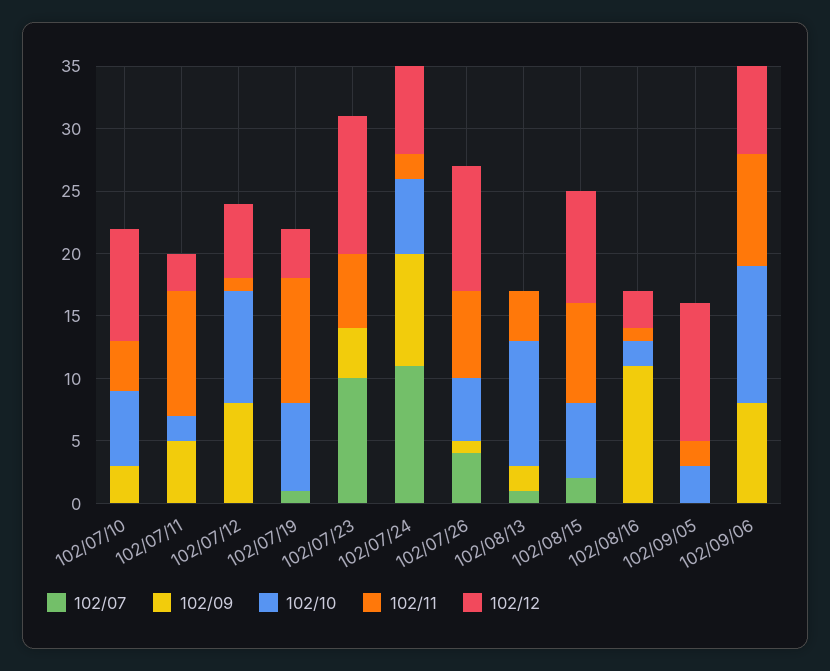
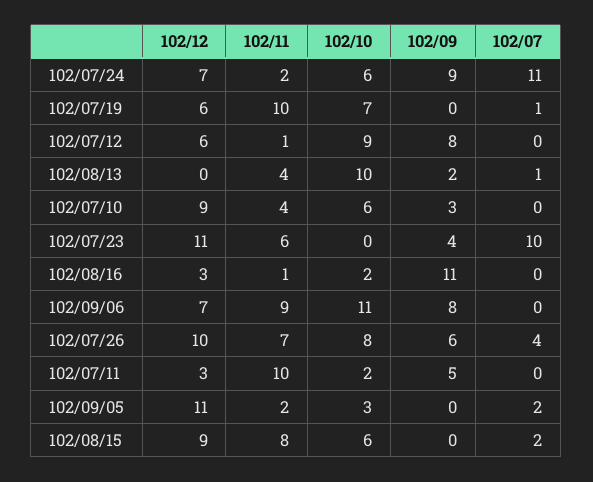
  {
    "102/07": {
      "102/07/10": 0,
      "102/07/11": 0,
      "102/07/12": 0,
      "102/07/19": 1,
      "102/07/23": 10,
      "102/07/24": 11,
      "102/07/26": 4,
      "102/08/13": 1,
      "102/08/15": 2,
      "102/08/16": 0,
-     "102/09/05": 0,
+     "102/09/05": 2,
      "102/09/06": 0
    },
    "102/09": {
      "102/07/10": 3,
      "102/07/11": 5,
      "102/07/12": 8,
      "102/07/19": 0,
      "102/07/23": 4,
      "102/07/24": 9,
-     "102/07/26": 1,
+     "102/07/26": 6,
      "102/08/13": 2,
      "102/08/15": 0,
      "102/08/16": 11,
      "102/09/05": 0,
      "102/09/06": 8
    },
    "102/10": {
      "102/07/10": 6,
      "102/07/11": 2,
      "102/07/12": 9,
      "102/07/19": 7,
      "102/07/23": 0,
      "102/07/24": 6,
-     "102/07/26": 5,
+     "102/07/26": 8,
      "102/08/13": 10,
      "102/08/15": 6,
      "102/08/16": 2,
      "102/09/05": 3,
      "102/09/06": 11
    },
    "102/11": {
      "102/07/10": 4,
      "102/07/11": 10,
      "102/07/12": 1,
      "102/07/19": 10,
      "102/07/23": 6,
      "102/07/24": 2,
      "102/07/26": 7,
      "102/08/13": 4,
      "102/08/15": 8,
      "102/08/16": 1,
      "102/09/05": 2,
      "102/09/06": 9
    },
    "102/12": {
      "102/07/10": 9,
      "102/07/11": 3,
      "102/07/12": 6,
-     "102/07/19": 4,
+     "102/07/19": 6,
      "102/07/23": 11,
      "102/07/24": 7,
      "102/07/26": 10,
      "102/08/13": 0,
      "102/08/15": 9,
      "102/08/16": 3,
      "102/09/05": 11,
      "102/09/06": 7
    }
  }

